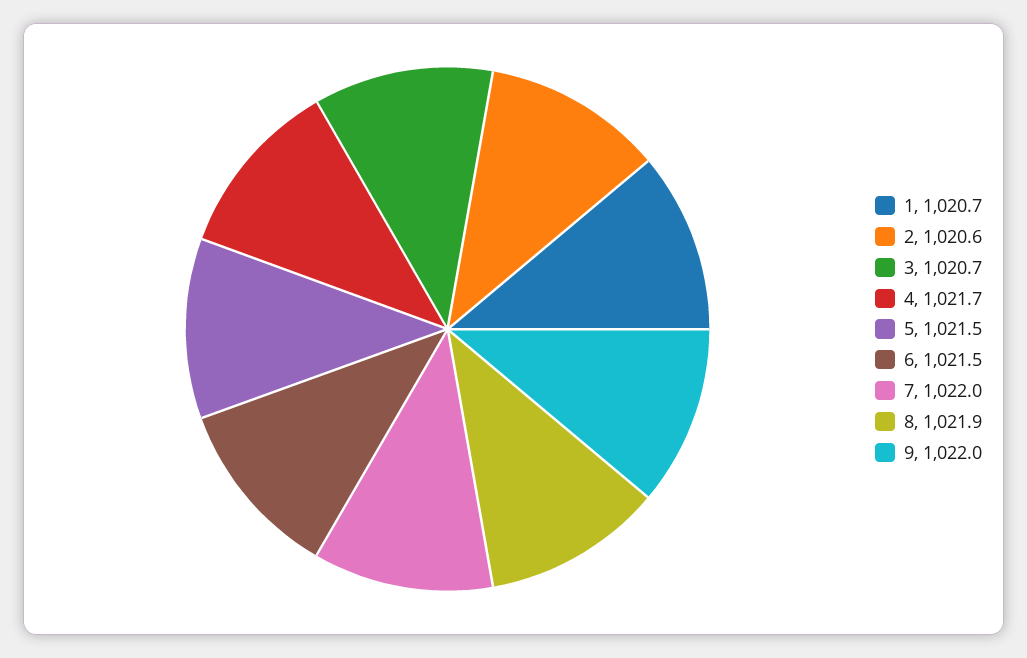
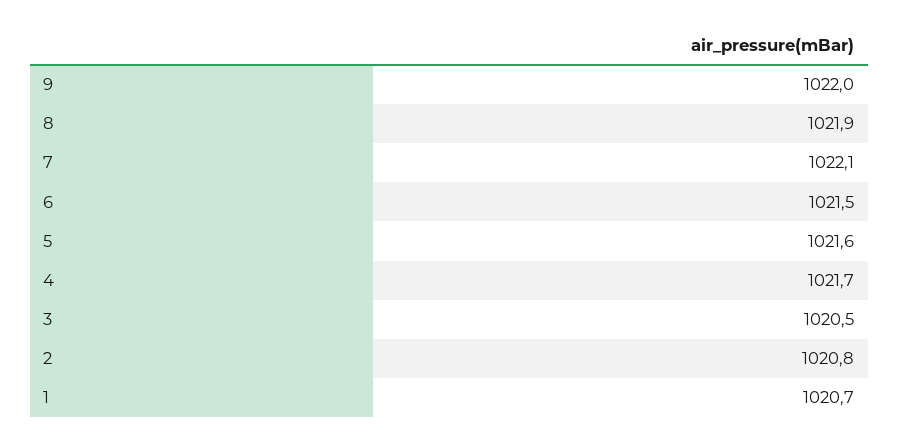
  {
    "1": 1020.7,
-   "2": 1020.6,
+   "2": 1020.8,
-   "3": 1020.7,
+   "3": 1020.5,
    "4": 1021.7,
-   "5": 1021.5,
+   "5": 1021.6,
    "6": 1021.5,
-   "7": 1022,
+   "7": 1022.1,
    "8": 1021.9,
    "9": 1022
  }

